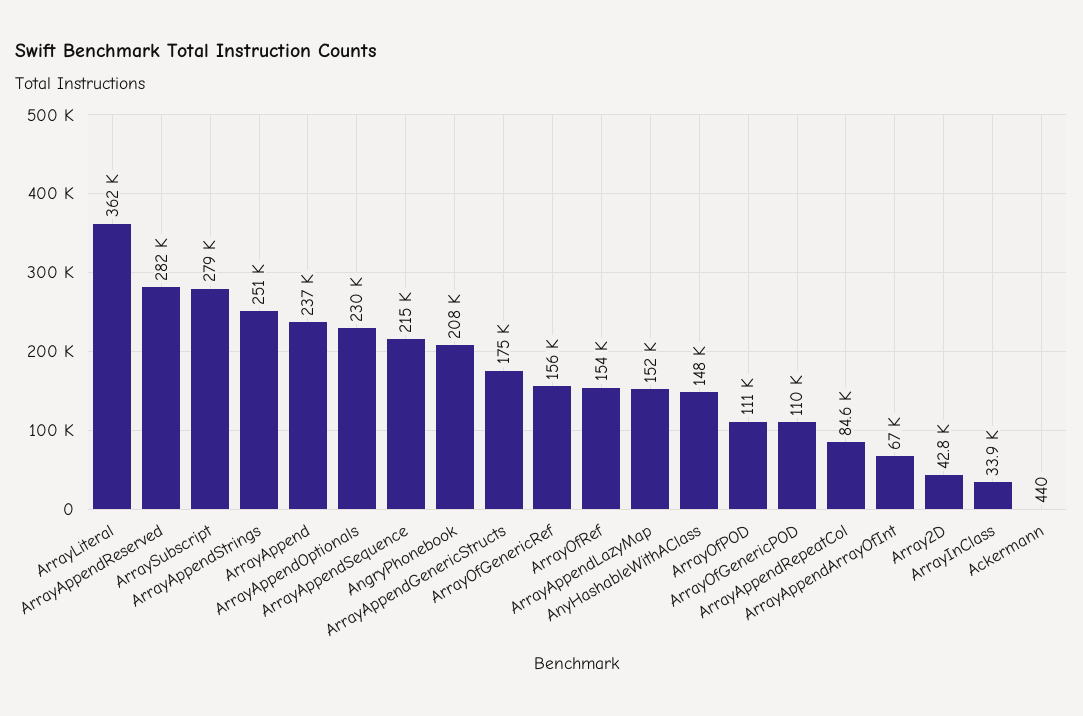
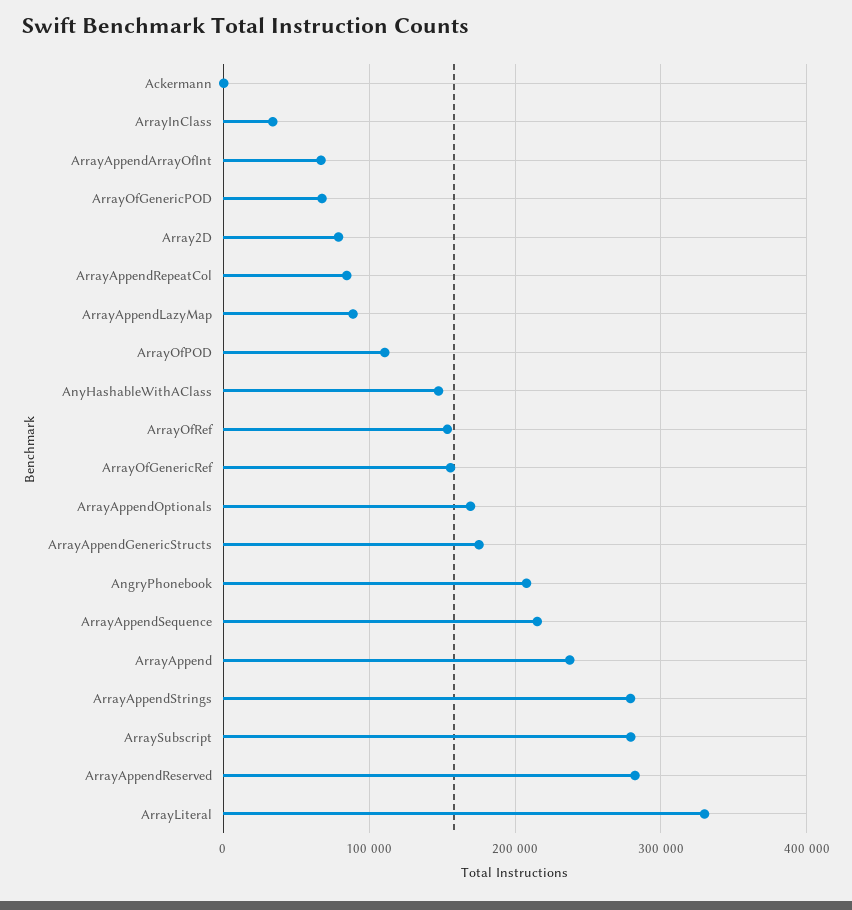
  {
-   "ArrayLiteral": 362000,
+   "ArrayLiteral": 330000,
    "ArrayAppendReserved": 282000,
    "ArraySubscript": 279000,
-   "ArrayAppendStrings": 251000,
+   "ArrayAppendStrings": 280000,
    "ArrayAppend": 237000,
-   "ArrayAppendOptionals": 230000,
+   "ArrayAppendOptionals": 170000,
    "ArrayAppendSequence": 215000,
    "AngryPhonebook": 208000,
    "ArrayAppendGenericStructs": 175000,
    "ArrayOfGenericRef": 156000,
    "ArrayOfRef": 154000,
-   "ArrayAppendLazyMap": 152000,
+   "ArrayAppendLazyMap": 90000,
    "AnyHashableWithAClass": 148000,
    "ArrayOfPOD": 111000,
-   "ArrayOfGenericPOD": 110000,
+   "ArrayOfGenericPOD": 70000,
    "ArrayAppendRepeatCol": 84600,
    "ArrayAppendArrayOfInt": 67000,
-   "Array2D": 42800,
+   "Array2D": 80000,
    "ArrayInClass": 33900,
    "Ackermann": 440
  }

